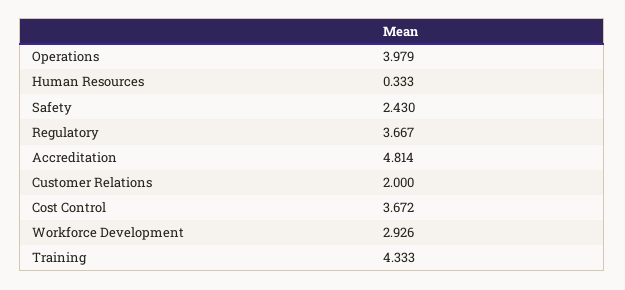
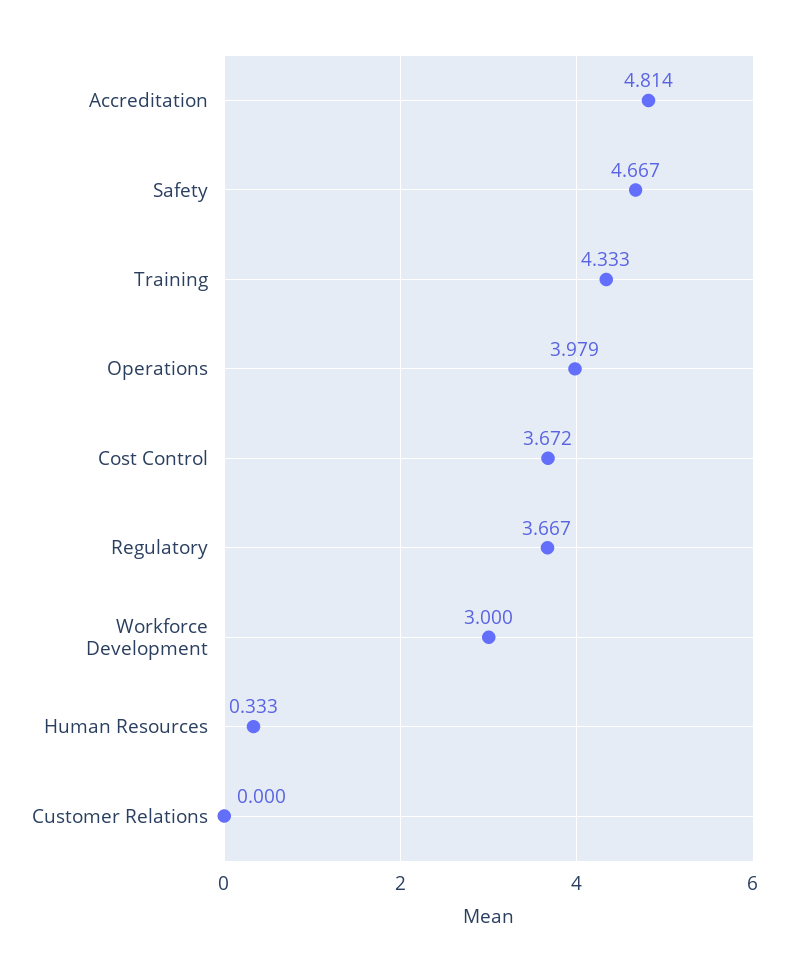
  {
    "Operations": 3.979,
    "Human Resources": 0.333,
-   "Safety": 2.43,
+   "Safety": 4.667,
    "Regulatory": 3.667,
    "Accreditation": 4.814,
-   "Customer Relations": 2,
+   "Customer Relations": 0,
    "Cost Control": 3.672,
-   "Workforce Development": 2.926,
+   "Workforce Development": 3,
    "Training": 4.333
  }

